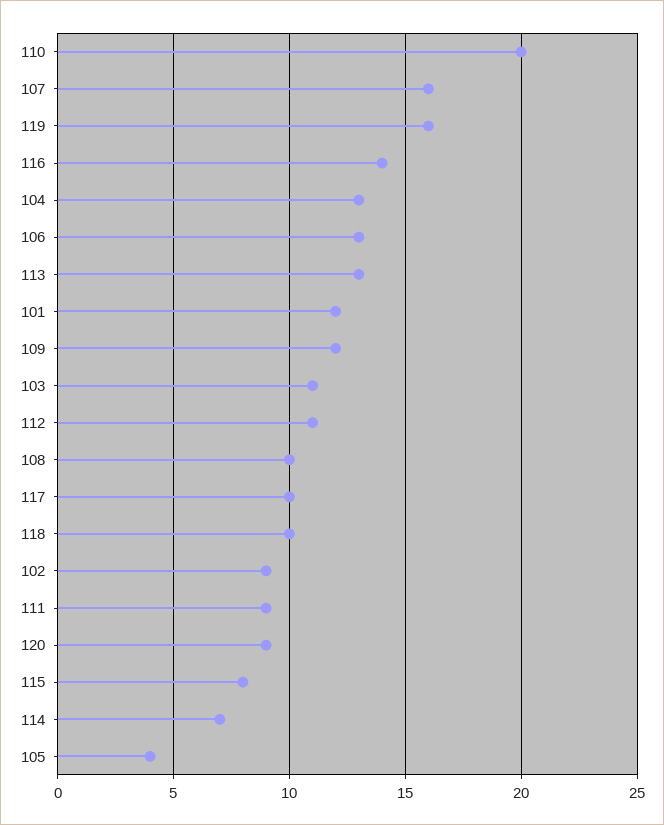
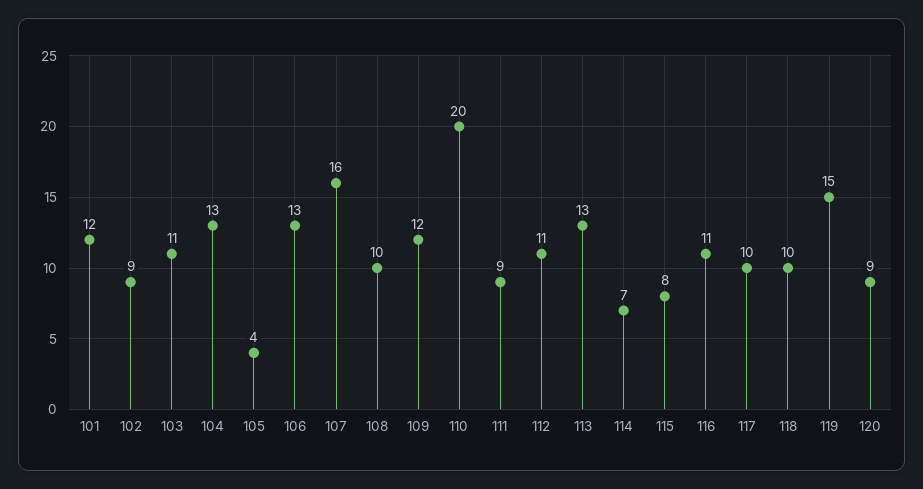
  {
    "110": 20,
    "107": 16,
-   "119": 16,
+   "119": 15,
-   "116": 14,
+   "116": 11,
    "104": 13,
    "106": 13,
    "113": 13,
    "101": 12,
    "109": 12,
    "103": 11,
    "112": 11,
    "108": 10,
    "117": 10,
    "118": 10,
    "102": 9,
    "111": 9,
    "120": 9,
    "115": 8,
    "114": 7,
    "105": 4
  }

